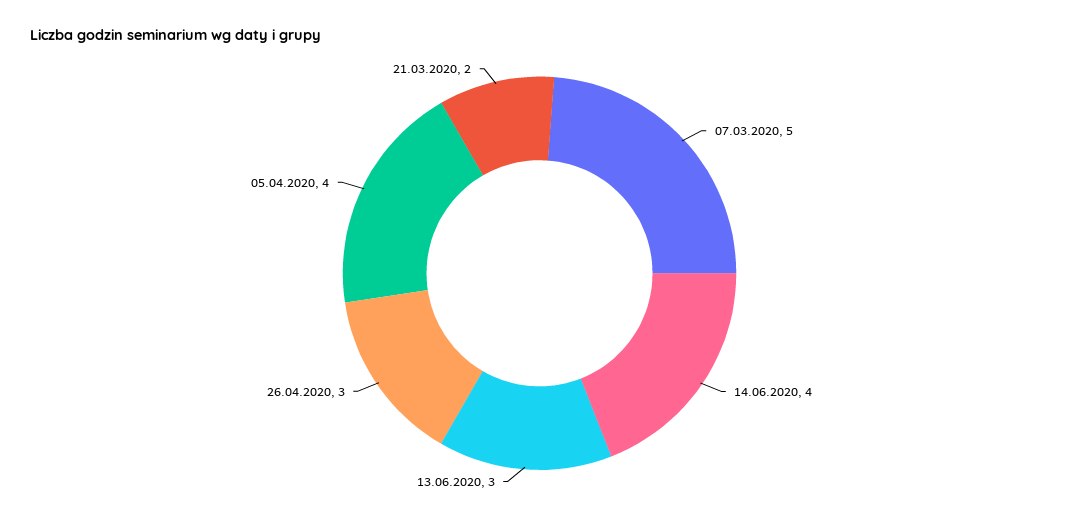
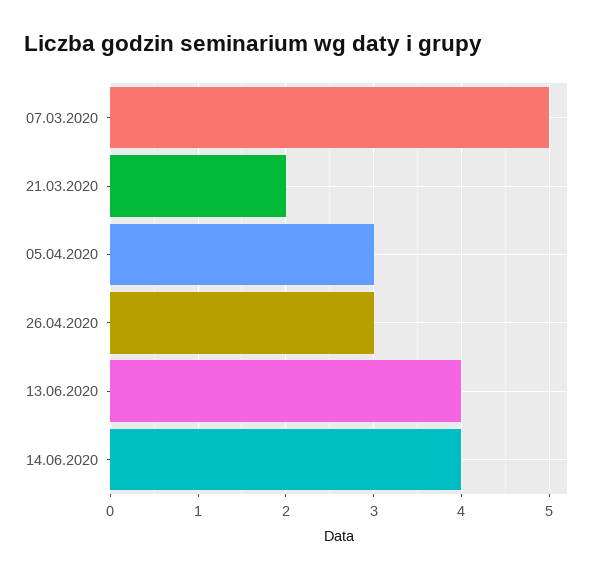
  {
    "07.03.2020": 5,
    "14.06.2020": 4,
-   "13.06.2020": 3,
+   "13.06.2020": 4,
    "26.04.2020": 3,
-   "05.04.2020": 4,
+   "05.04.2020": 3,
    "21.03.2020": 2
  }

